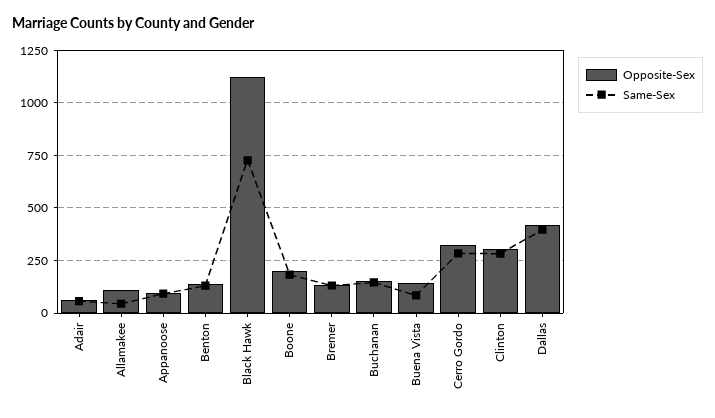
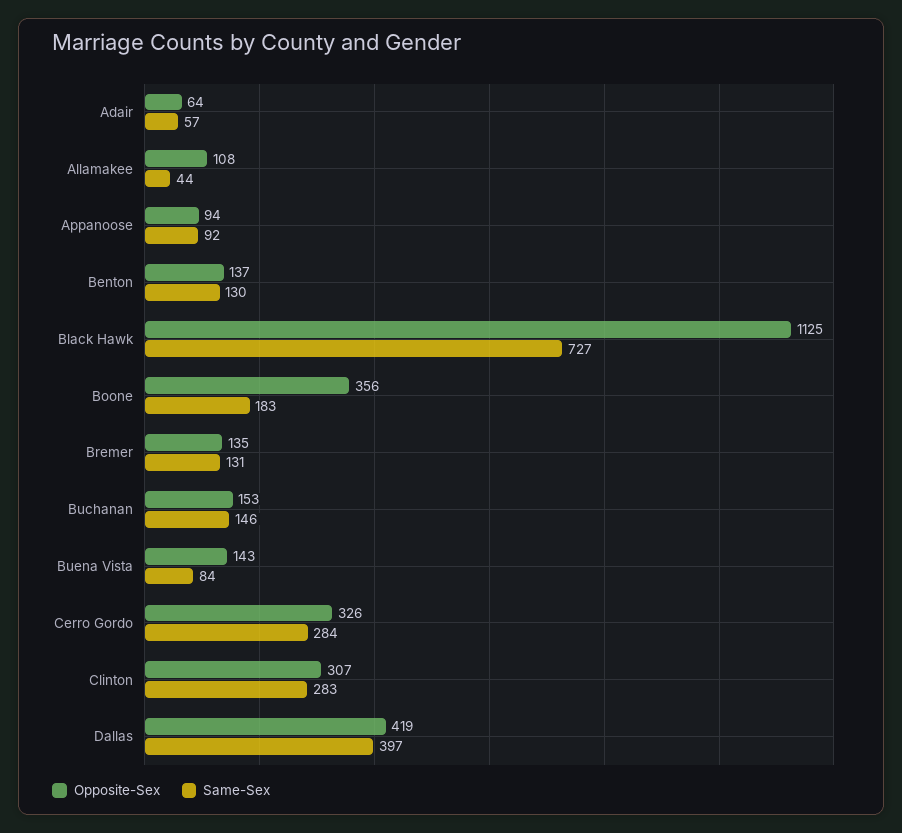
  {
    "Opposite-Sex": {
      "Adair": 64,
      "Allamakee": 108,
      "Appanoose": 94,
      "Benton": 137,
      "Black Hawk": 1125,
-     "Boone": 200,
+     "Boone": 356,
      "Bremer": 135,
      "Buchanan": 153,
      "Buena Vista": 143,
      "Cerro Gordo": 326,
      "Clinton": 307,
      "Dallas": 419
    },
    "Same-Sex": {
      "Adair": 57,
      "Allamakee": 44,
      "Appanoose": 92,
      "Benton": 130,
      "Black Hawk": 727,
      "Boone": 183,
      "Bremer": 131,
      "Buchanan": 146,
      "Buena Vista": 84,
      "Cerro Gordo": 284,
      "Clinton": 283,
      "Dallas": 397
    }
  }

